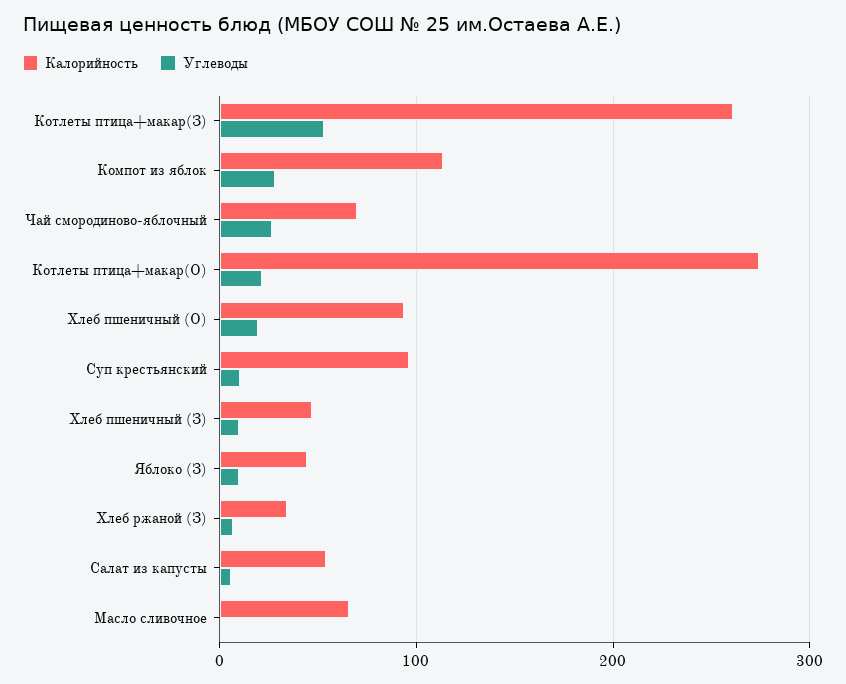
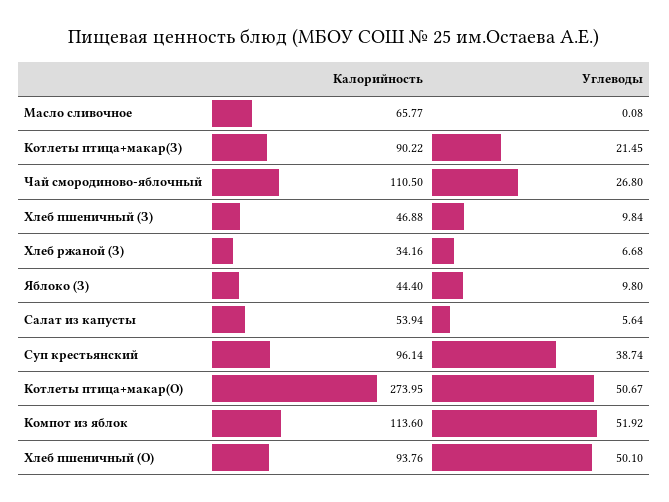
  {
    "Калорийность": {
-     "Котлеты птица+макар(З)": 260,
+     "Котлеты птица+макар(З)": 90.22,
      "Компот из яблок": 113.6,
-     "Чай смородиново-яблочный": 70,
+     "Чай смородиново-яблочный": 110.5,
      "Котлеты птица+макар(О)": 273.95,
      "Хлеб пшеничный (О)": 93.76,
      "Суп крестьянский": 96.14,
      "Хлеб пшеничный (З)": 46.88,
      "Яблоко (З)": 44.4,
      "Хлеб ржаной (З)": 34.16,
      "Салат из капусты": 53.94,
      "Масло сливочное": 65.77
    },
    "Углеводы": {
-     "Котлеты птица+макар(З)": 50,
+     "Котлеты птица+макар(З)": 21.45,
-     "Компот из яблок": 30,
+     "Компот из яблок": 51.92,
      "Чай смородиново-яблочный": 26.8,
-     "Котлеты птица+макар(О)": 20,
+     "Котлеты птица+макар(О)": 50.67,
-     "Хлеб пшеничный (О)": 20,
+     "Хлеб пшеничный (О)": 50.1,
-     "Суп крестьянский": 10,
+     "Суп крестьянский": 38.74,
      "Хлеб пшеничный (З)": 9.84,
      "Яблоко (З)": 9.8,
      "Хлеб ржаной (З)": 6.68,
      "Салат из капусты": 5.64,
      "Масло сливочное": 0.08
    }
  }

